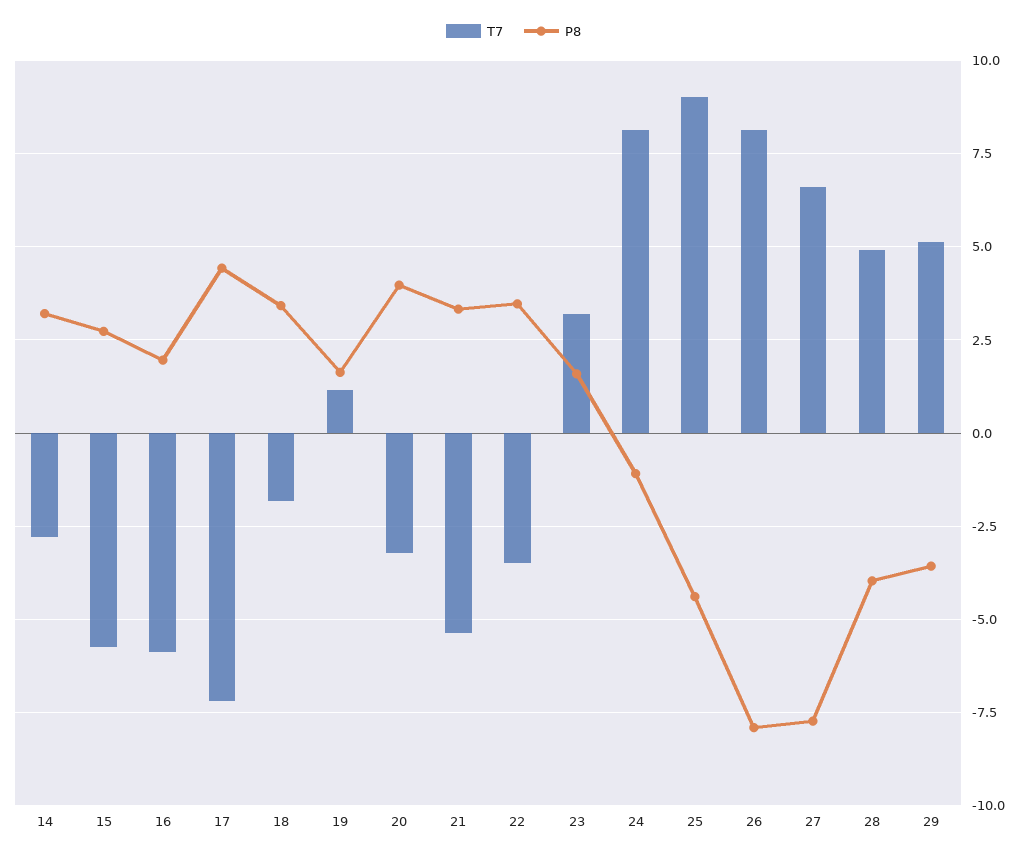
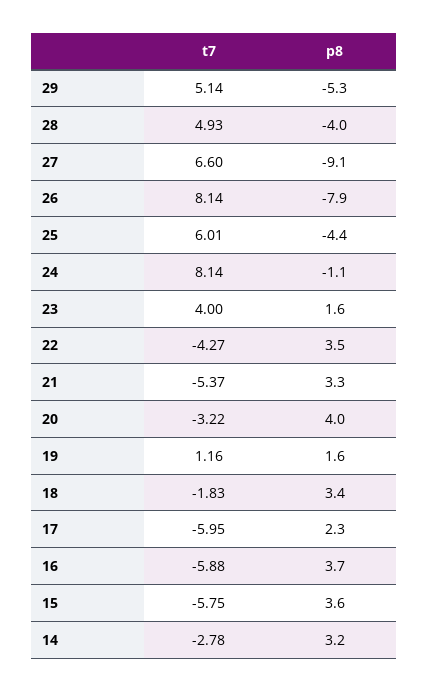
  {
    "T7": {
      "14": -2.78,
      "15": -5.75,
      "16": -5.88,
-     "17": -7.25,
+     "17": -5.95,
      "18": -1.83,
      "19": 1.16,
      "20": -3.22,
      "21": -5.37,
-     "22": -3.5,
+     "22": -4.27,
-     "23": 3.25,
+     "23": 4,
      "24": 8.14,
-     "25": 9,
+     "25": 6.01,
      "26": 8.14,
      "27": 6.6,
      "28": 4.93,
      "29": 5.14
    },
    "P8": {
      "14": 3.2,
-     "15": 2.75,
+     "15": 3.6,
-     "16": 2,
+     "16": 3.7,
-     "17": 4.5,
+     "17": 2.3,
      "18": 3.4,
      "19": 1.6,
      "20": 4,
      "21": 3.3,
      "22": 3.5,
      "23": 1.6,
      "24": -1.1,
      "25": -4.4,
      "26": -7.9,
-     "27": -7.75,
+     "27": -9.1,
      "28": -4,
-     "29": -3.5
+     "29": -5.3
    }
  }

